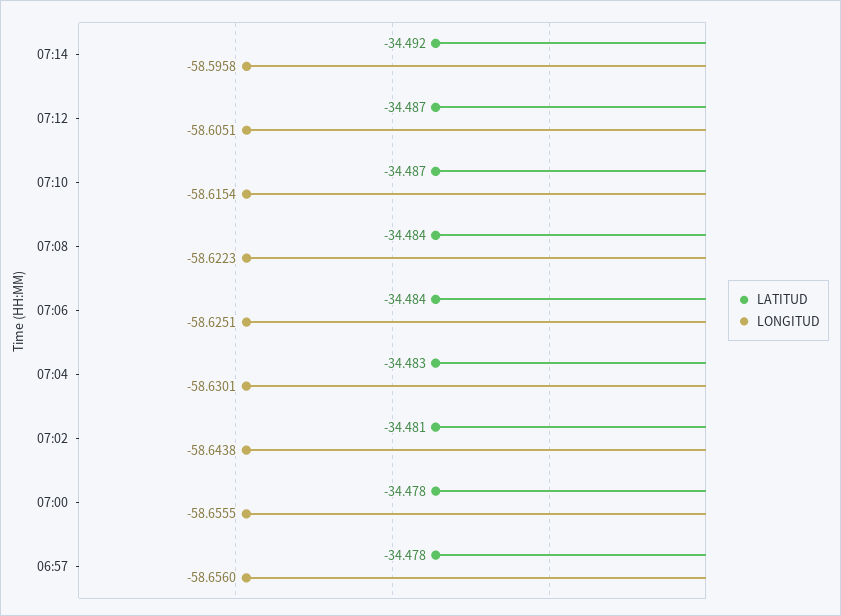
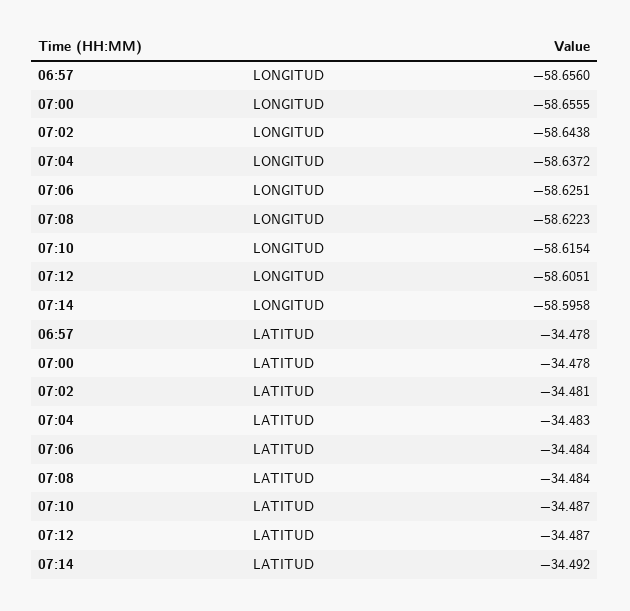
  {
    "LATITUD": {
      "07:14": -34.492,
      "07:12": -34.487,
      "07:10": -34.487,
      "07:08": -34.484,
      "07:06": -34.484,
      "07:04": -34.483,
      "07:02": -34.481,
      "07:00": -34.478,
      "06:57": -34.478
    },
    "LONGITUD": {
      "07:14": -58.5958,
      "07:12": -58.6051,
      "07:10": -58.6154,
      "07:08": -58.6223,
      "07:06": -58.6251,
-     "07:04": -58.6301,
+     "07:04": -58.6372,
      "07:02": -58.6438,
      "07:00": -58.6555,
      "06:57": -58.656
    }
  }

